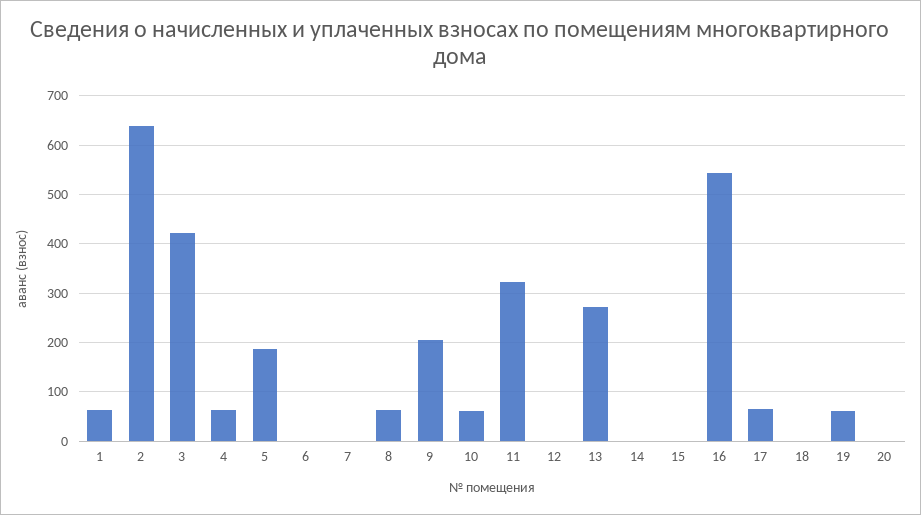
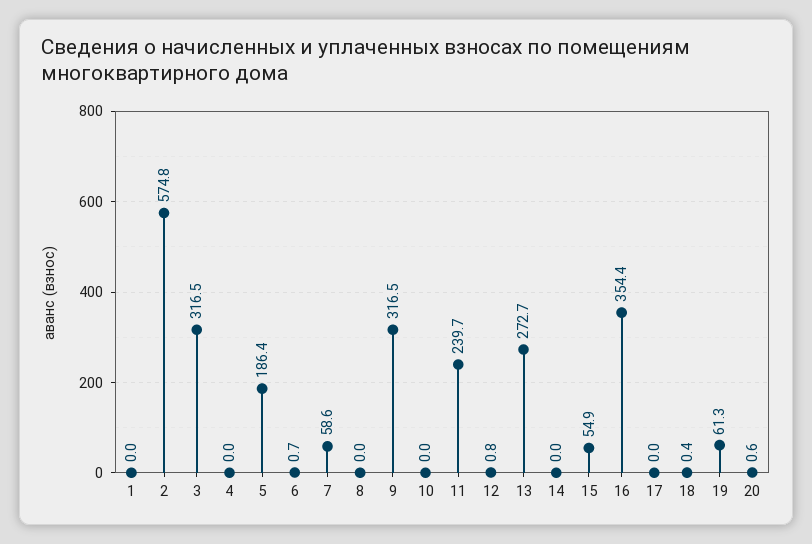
  {
-   "1": 60,
+   "1": 0,
-   "2": 640,
+   "2": 574.8,
-   "3": 420,
+   "3": 316.5,
-   "4": 60,
+   "4": 0,
    "5": 186.4,
    "6": 0.7,
-   "7": 0,
+   "7": 58.6,
-   "8": 60,
+   "8": 0,
-   "9": 200,
+   "9": 316.5,
-   "10": 60,
+   "10": 0,
-   "11": 320,
+   "11": 239.7,
    "12": 0.8,
    "13": 272.7,
    "14": 0,
-   "15": 0,
+   "15": 54.9,
-   "16": 540,
+   "16": 354.4,
-   "17": 60,
+   "17": 0,
    "18": 0.4,
    "19": 61.3,
    "20": 0.6
  }

